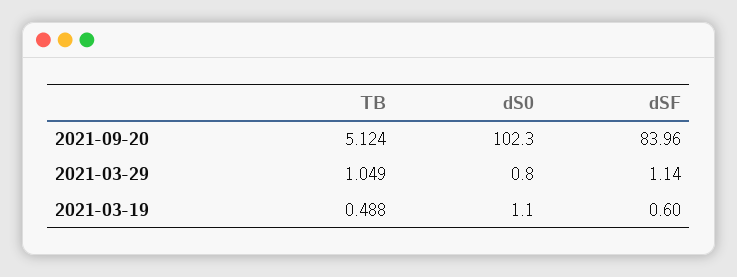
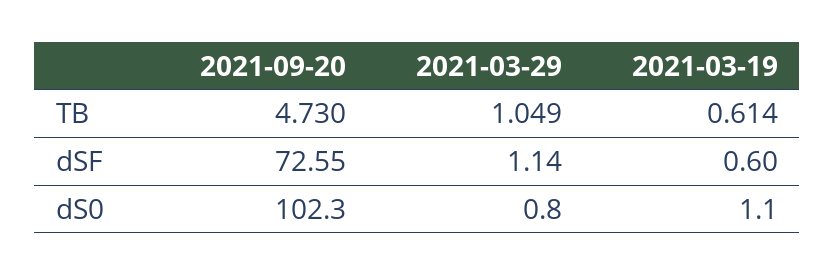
  {
    "TB": {
-     "2021-09-20": 5.124,
+     "2021-09-20": 4.73,
      "2021-03-29": 1.049,
-     "2021-03-19": 0.488
+     "2021-03-19": 0.614
    },
    "dS0": {
      "2021-09-20": 102.3,
      "2021-03-29": 0.8,
      "2021-03-19": 1.1
    },
    "dSF": {
-     "2021-09-20": 83.96,
+     "2021-09-20": 72.55,
      "2021-03-29": 1.14,
      "2021-03-19": 0.6
    }
  }

